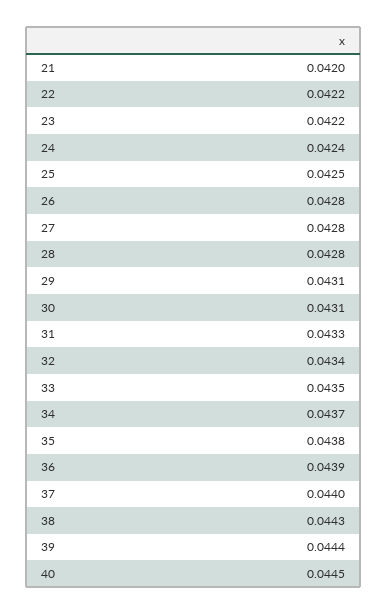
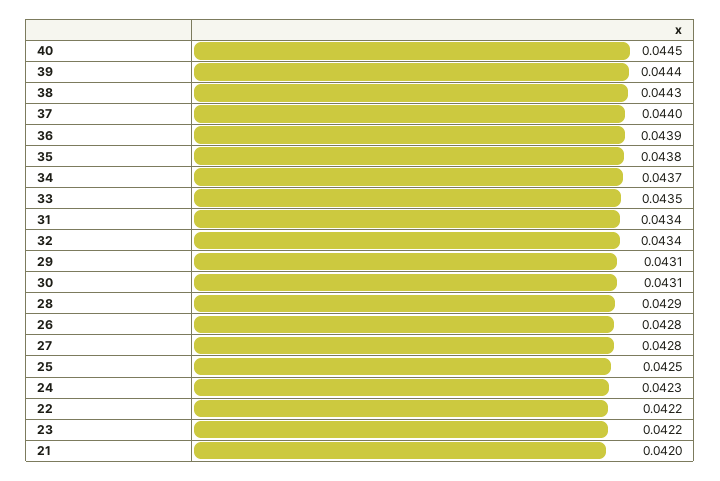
  {
    "21": 0.042,
    "22": 0.0422,
    "23": 0.0422,
-   "24": 0.0424,
+   "24": 0.0423,
    "25": 0.0425,
    "26": 0.0428,
    "27": 0.0428,
-   "28": 0.0428,
+   "28": 0.0429,
    "29": 0.0431,
    "30": 0.0431,
-   "31": 0.0433,
+   "31": 0.0434,
    "32": 0.0434,
    "33": 0.0435,
    "34": 0.0437,
    "35": 0.0438,
    "36": 0.0439,
    "37": 0.044,
    "38": 0.0443,
    "39": 0.0444,
    "40": 0.0445
  }

